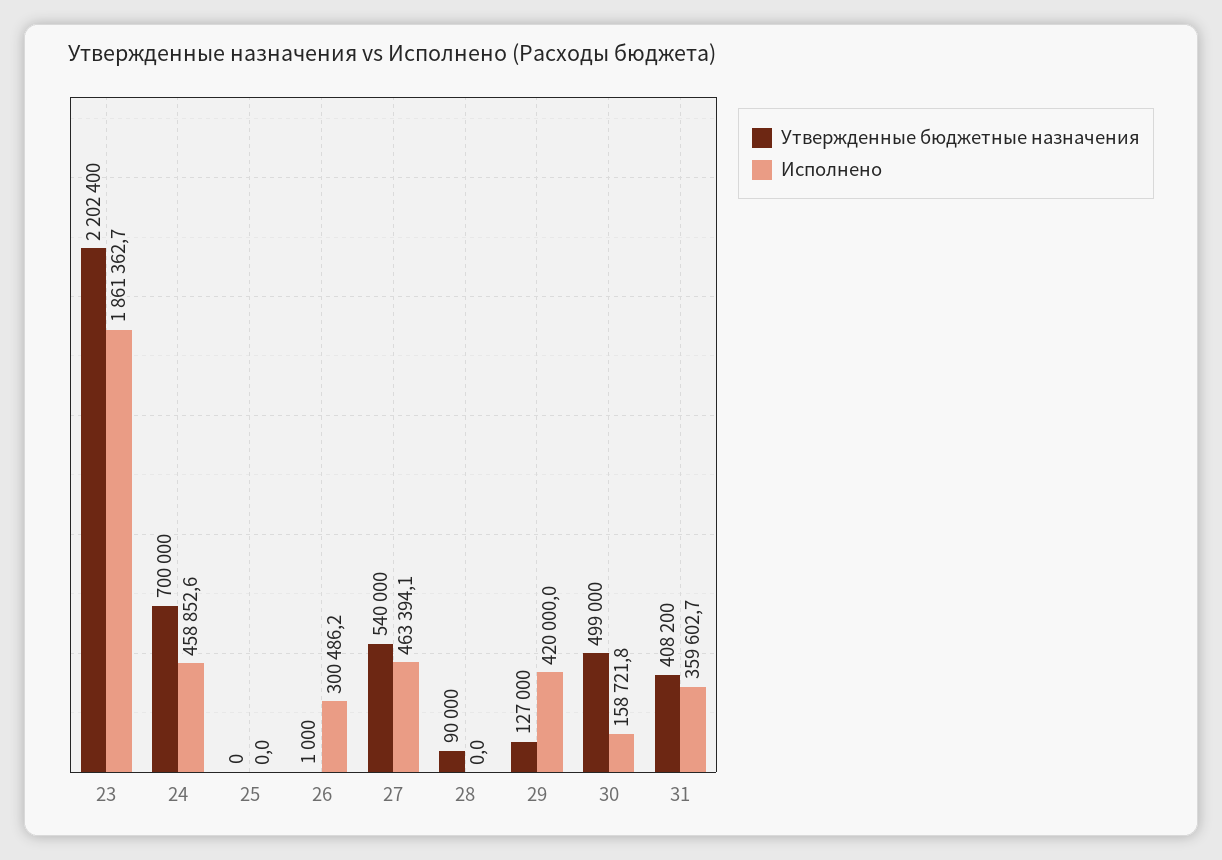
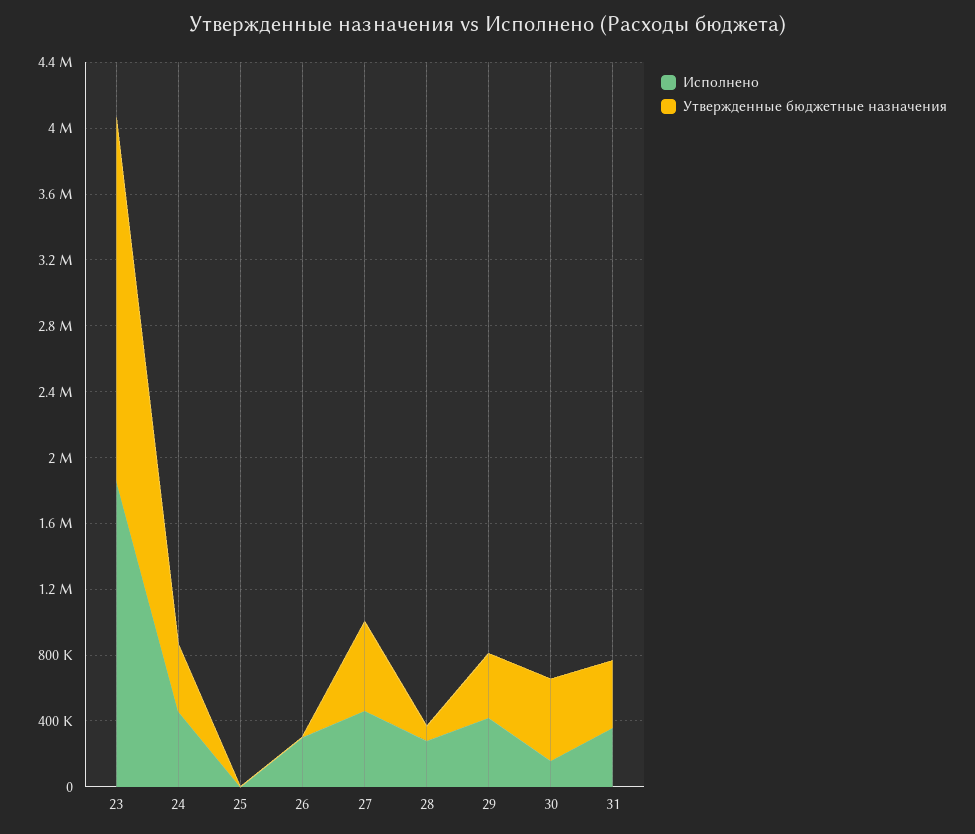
  {
    "Утвержденные бюджетные назначения": {
      "23": 2202400,
-     "24": 700000,
+     "24": 400000,
      "25": 0,
      "26": 1000,
      "27": 540000,
      "28": 90000,
-     "29": 127000,
+     "29": 400000,
      "30": 499000,
      "31": 408200
    },
    "Исполнено": {
      "23": 1861362.7,
      "24": 458852.6,
      "25": 0,
      "26": 300486.2,
      "27": 463394.1,
-     "28": 0,
+     "28": 300000,
      "29": 420000,
      "30": 158721.8,
      "31": 359602.7
    }
  }

